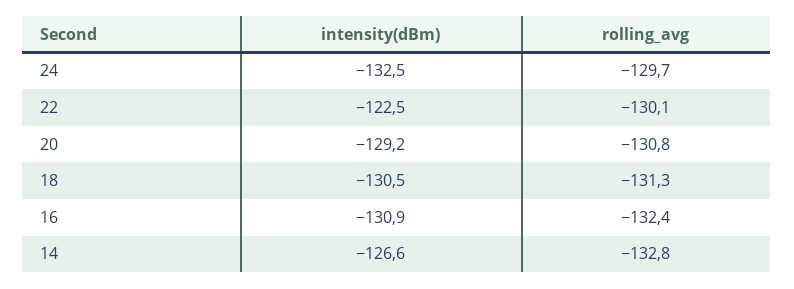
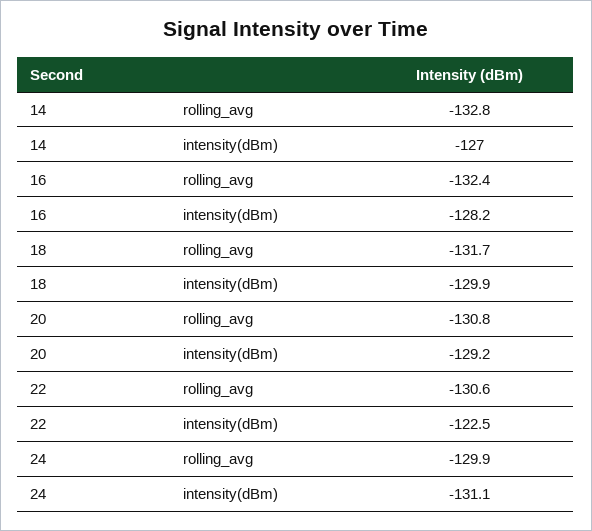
  {
    "intensity(dBm)": {
-     "24": -132.5,
+     "24": -131.1,
      "22": -122.5,
      "20": -129.2,
-     "18": -130.5,
+     "18": -129.9,
-     "16": -130.9,
+     "16": -128.2,
-     "14": -126.6
+     "14": -127
    },
    "rolling_avg": {
-     "24": -129.7,
+     "24": -129.9,
-     "22": -130.1,
+     "22": -130.6,
      "20": -130.8,
-     "18": -131.3,
+     "18": -131.7,
      "16": -132.4,
      "14": -132.8
    }
  }

